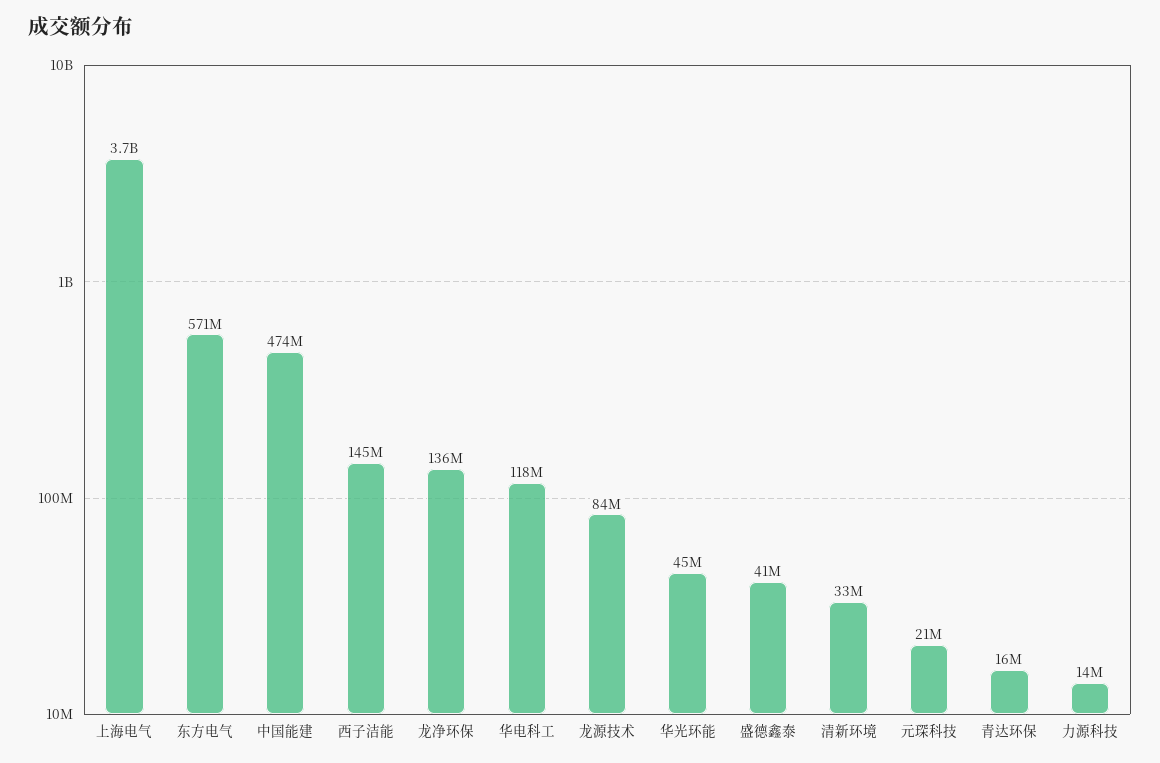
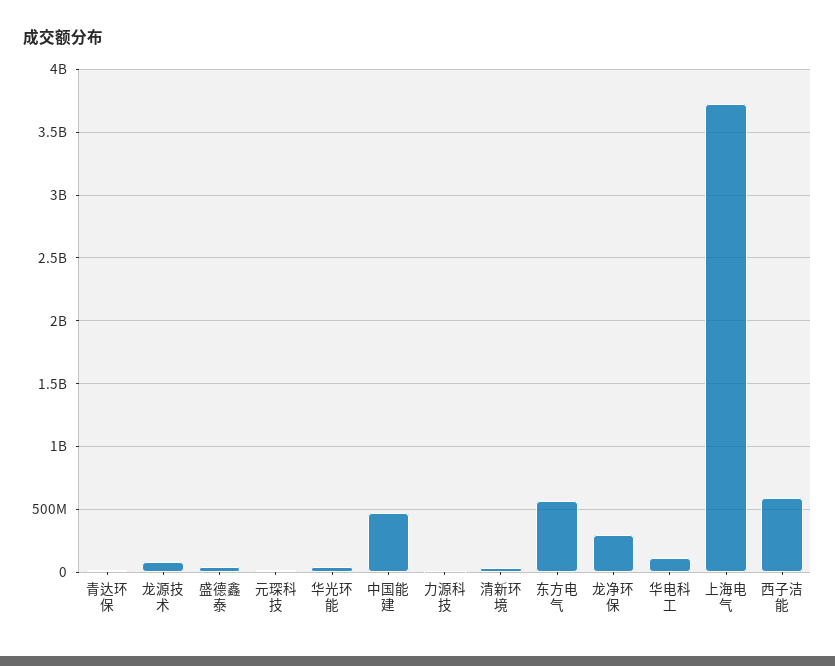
  {
    "上海电气": 3700000000,
    "东方电气": 571000000,
    "中国能建": 474000000,
-   "西子洁能": 145000000,
+   "西子洁能": 600000000,
-   "龙净环保": 136000000,
+   "龙净环保": 300000000,
    "华电科工": 118000000,
    "龙源技术": 84000000,
    "华光环能": 45000000,
    "盛德鑫泰": 41000000,
    "清新环境": 33000000,
    "元琛科技": 21000000,
    "青达环保": 16000000,
    "力源科技": 14000000
  }

